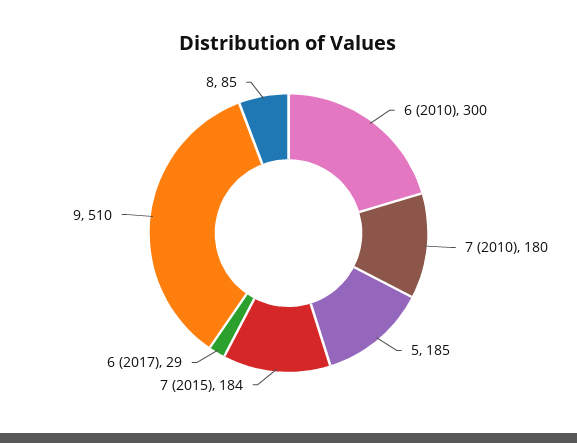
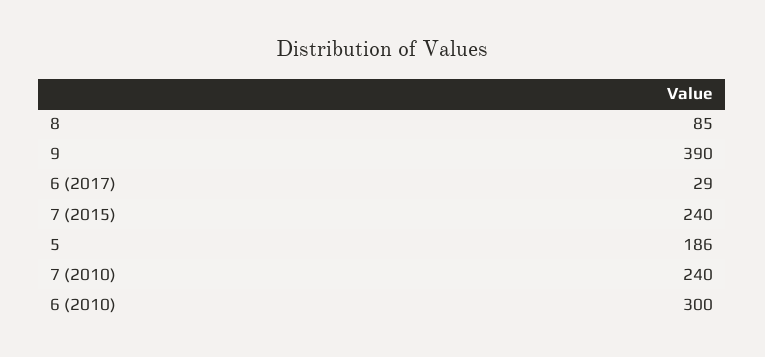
  {
    "6 (2010)": 300,
-   "7 (2010)": 180,
+   "7 (2010)": 240,
-   "5": 185,
+   "5": 186,
-   "7 (2015)": 184,
+   "7 (2015)": 240,
    "6 (2017)": 29,
-   "9": 510,
+   "9": 390,
    "8": 85
  }

